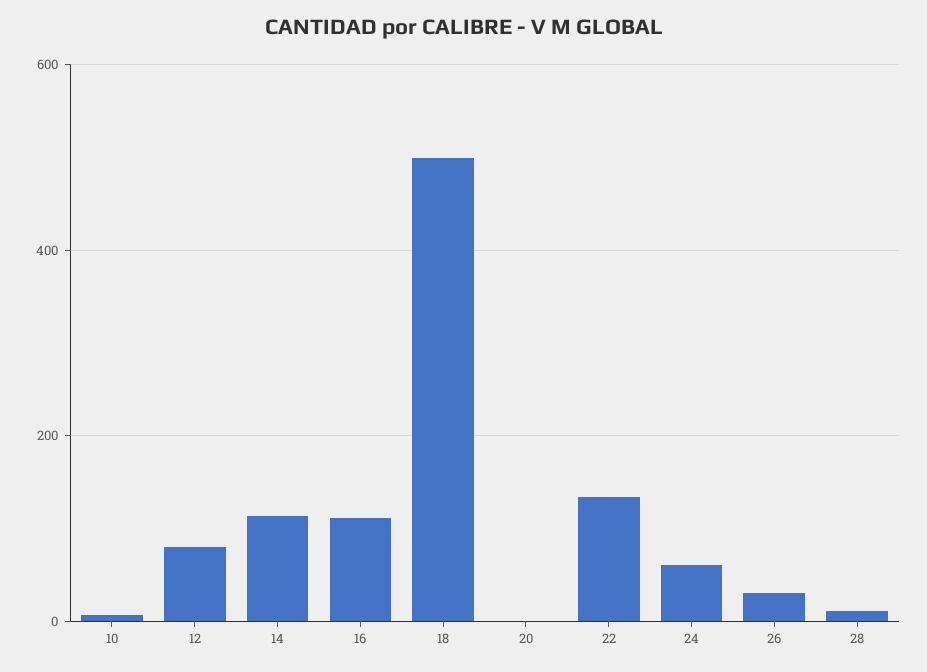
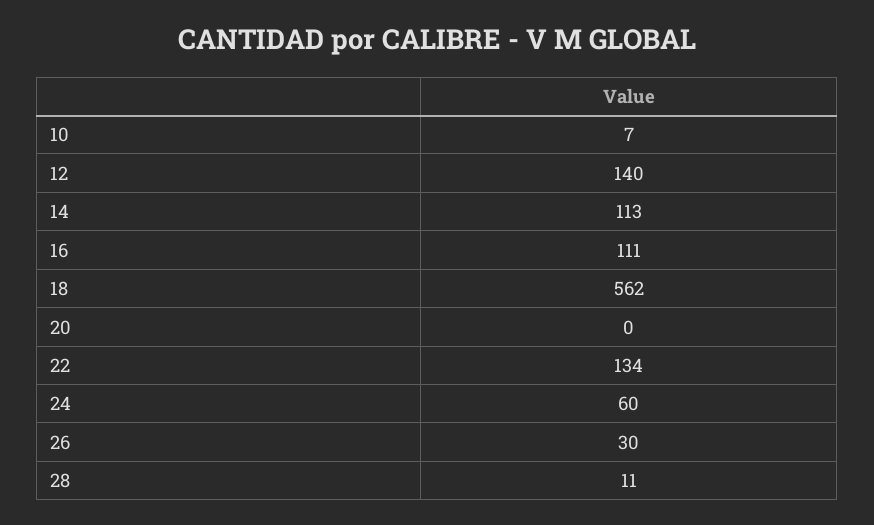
  {
    "10": 7,
-   "12": 80,
+   "12": 140,
    "14": 113,
    "16": 111,
-   "18": 500,
+   "18": 562,
    "20": 0,
    "22": 134,
    "24": 60,
    "26": 30,
    "28": 11
  }

